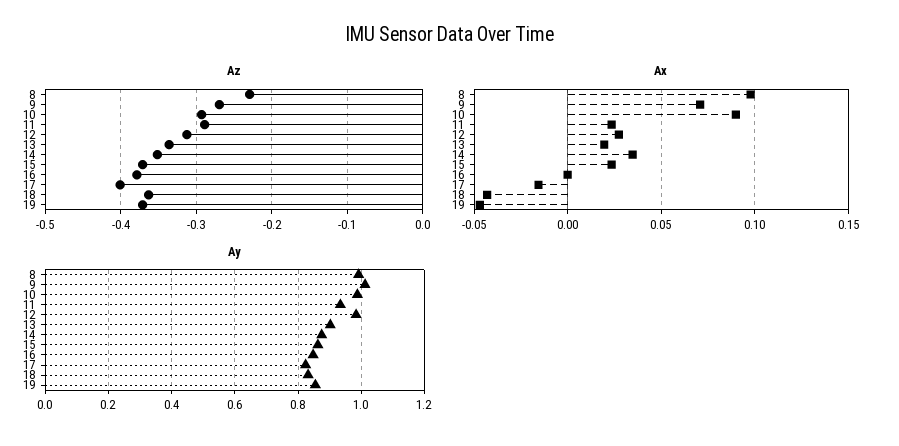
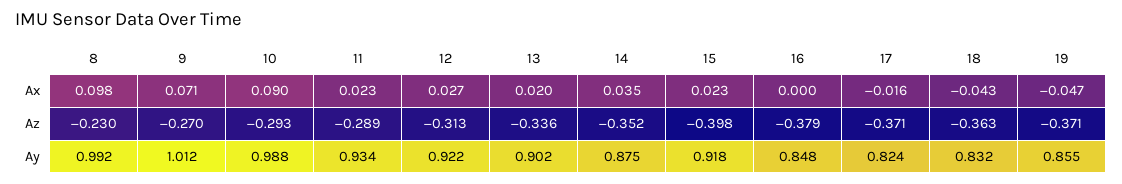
  {
    "Az": {
      "8": -0.23,
      "9": -0.27,
      "10": -0.293,
      "11": -0.289,
      "12": -0.313,
      "13": -0.336,
      "14": -0.352,
-     "15": -0.37,
+     "15": -0.398,
      "16": -0.379,
-     "17": -0.4,
+     "17": -0.371,
      "18": -0.363,
      "19": -0.371
    },
    "Ax": {
      "8": 0.098,
      "9": 0.071,
      "10": 0.09,
      "11": 0.023,
      "12": 0.027,
      "13": 0.02,
      "14": 0.035,
      "15": 0.023,
      "16": 0,
      "17": -0.016,
      "18": -0.043,
      "19": -0.047
    },
    "Ay": {
      "8": 0.992,
      "9": 1.012,
      "10": 0.988,
      "11": 0.934,
-     "12": 0.98,
+     "12": 0.922,
      "13": 0.902,
      "14": 0.875,
-     "15": 0.86,
+     "15": 0.918,
      "16": 0.848,
      "17": 0.824,
      "18": 0.832,
      "19": 0.855
    }
  }

